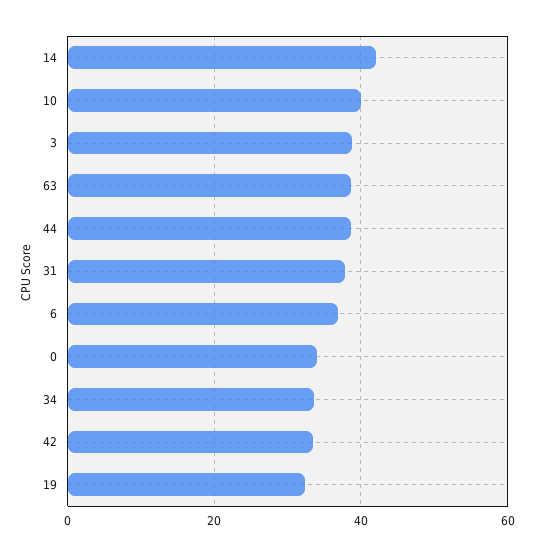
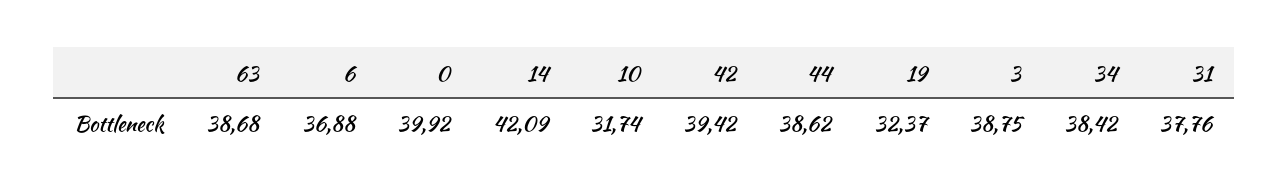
  {
    "14": 42.09,
-   "10": 40,
+   "10": 31.74,
    "3": 38.75,
    "63": 38.68,
    "44": 38.62,
    "31": 37.76,
    "6": 36.88,
-   "0": 34,
+   "0": 39.92,
-   "34": 34,
+   "34": 38.42,
-   "42": 34,
+   "42": 39.42,
    "19": 32.37
  }

